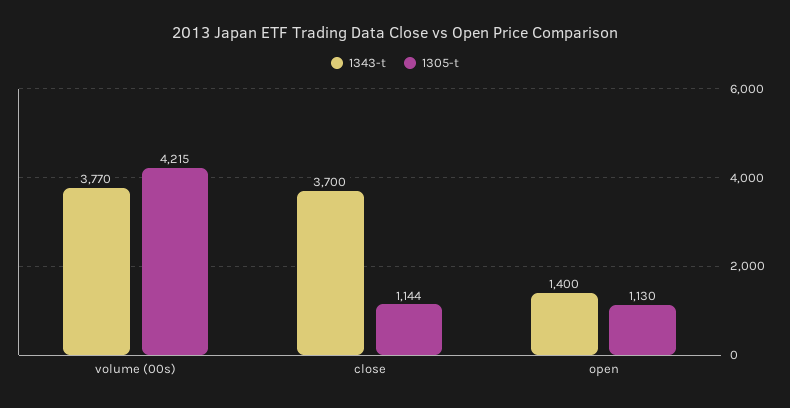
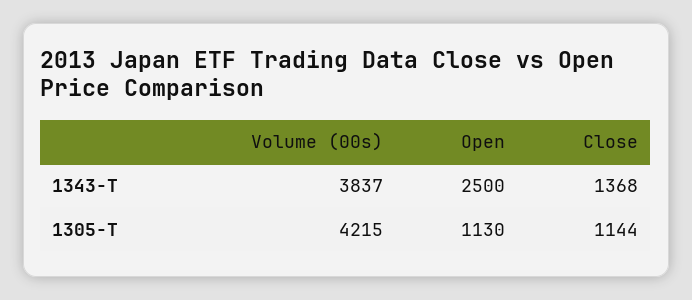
  {
    "1343-t": {
-     "volume (00s)": 3770,
+     "volume (00s)": 3837,
-     "close": 3700,
+     "close": 1368,
-     "open": 1400
+     "open": 2500
    },
    "1305-t": {
      "volume (00s)": 4215,
      "close": 1144,
      "open": 1130
    }
  }

